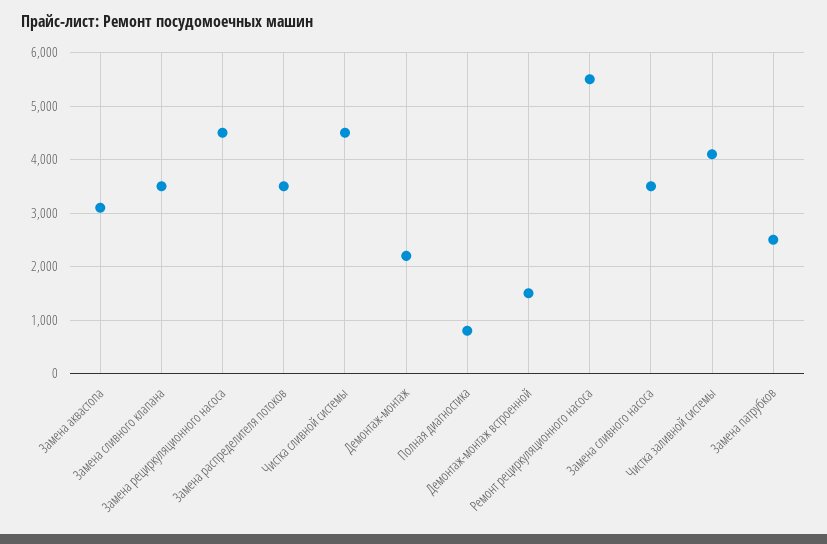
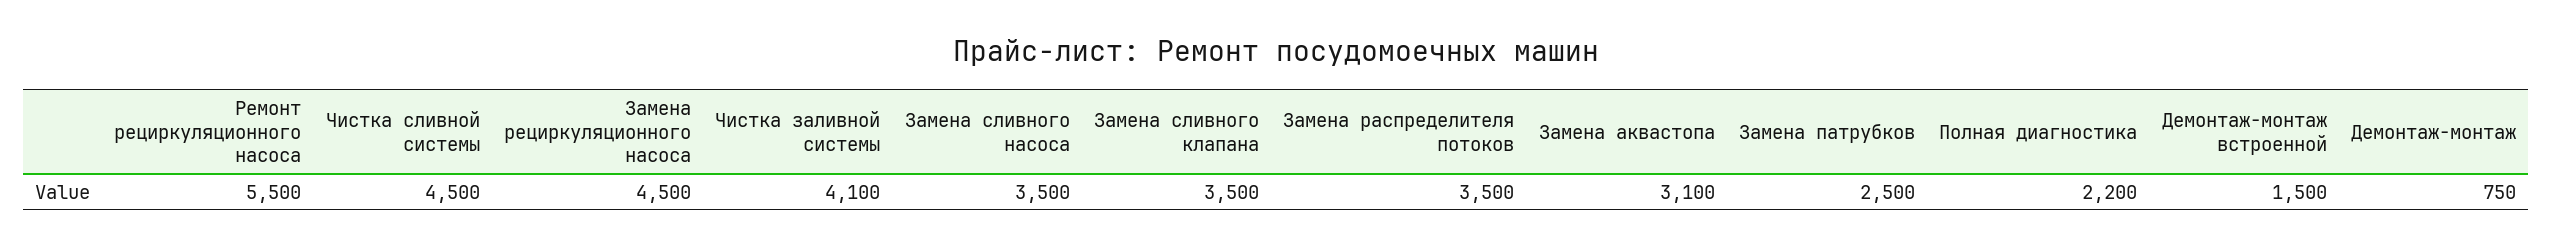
  {
    "Замена аквастопа": 3100,
    "Замена сливного клапана": 3500,
    "Замена рециркуляционного насоса": 4500,
    "Замена распределителя потоков": 3500,
    "Чистка сливной системы": 4500,
-   "Демонтаж-монтаж": 2200,
+   "Демонтаж-монтаж": 750,
-   "Полная диагностика": 800,
+   "Полная диагностика": 2200,
    "Демонтаж-монтаж встроенной": 1500,
    "Ремонт рециркуляционного насоса": 5500,
    "Замена сливного насоса": 3500,
    "Чистка заливной системы": 4100,
    "Замена патрубков": 2500
  }

